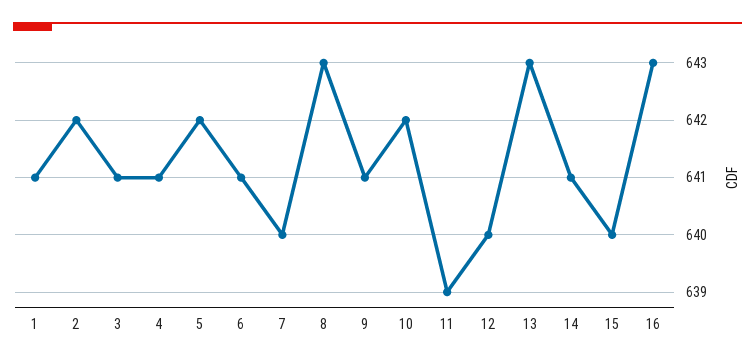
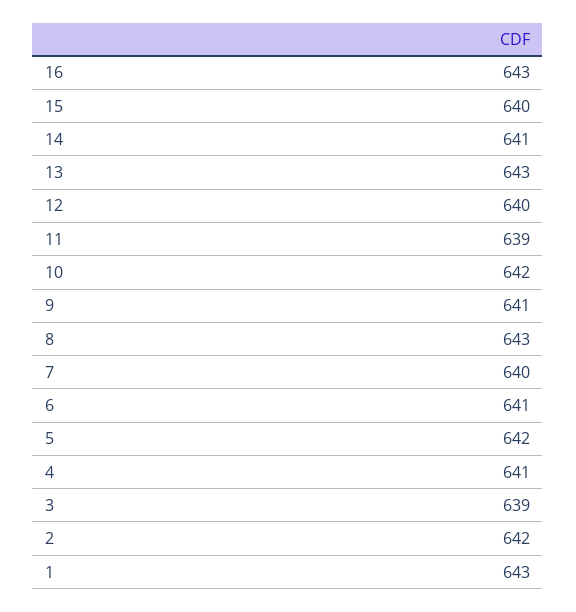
  {
-   "1": 641,
+   "1": 643,
    "2": 642,
-   "3": 641,
+   "3": 639,
    "4": 641,
    "5": 642,
    "6": 641,
    "7": 640,
    "8": 643,
    "9": 641,
    "10": 642,
    "11": 639,
    "12": 640,
    "13": 643,
    "14": 641,
    "15": 640,
    "16": 643
  }

